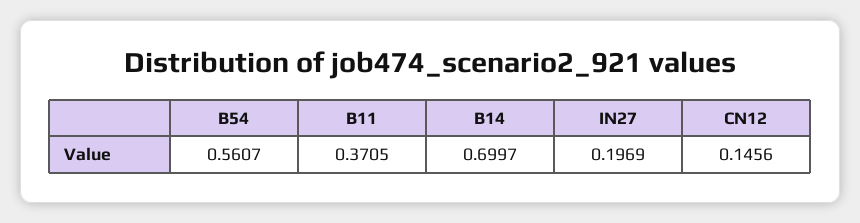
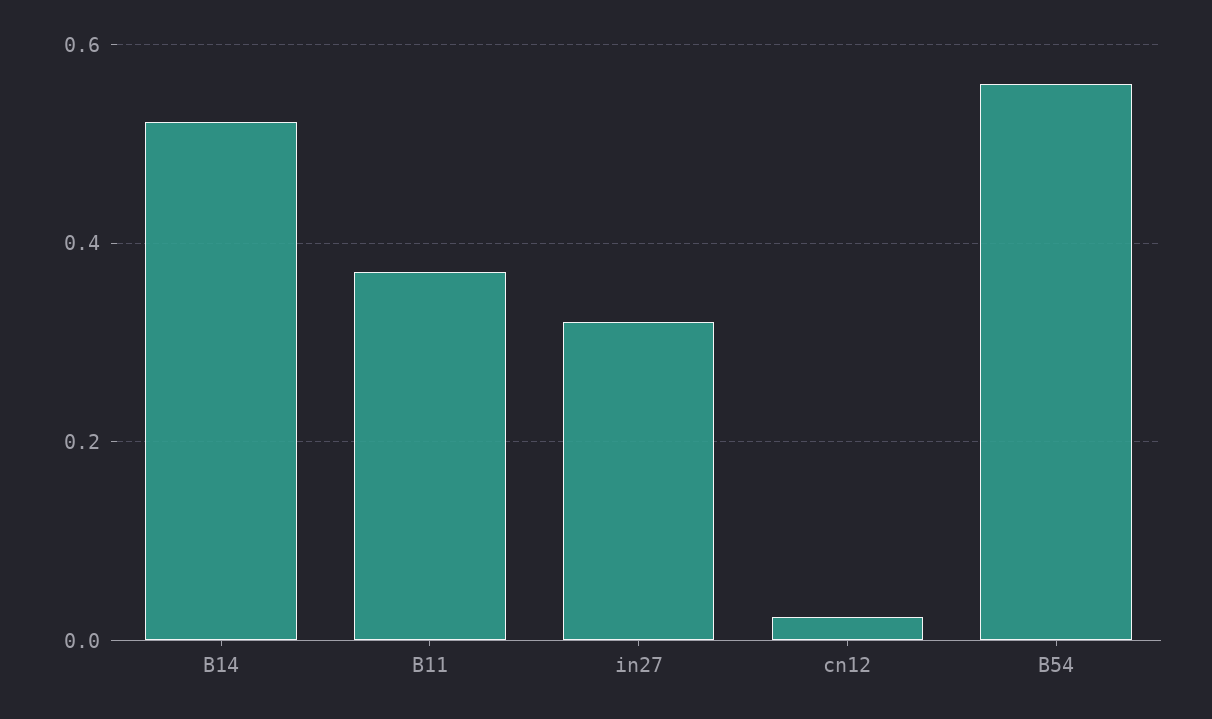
  {
    "B54": 0.5607,
    "B11": 0.3705,
-   "B14": 0.6997,
+   "B14": 0.52,
-   "IN27": 0.1969,
+   "IN27": 0.32,
-   "CN12": 0.1456
+   "CN12": 0.02
  }

